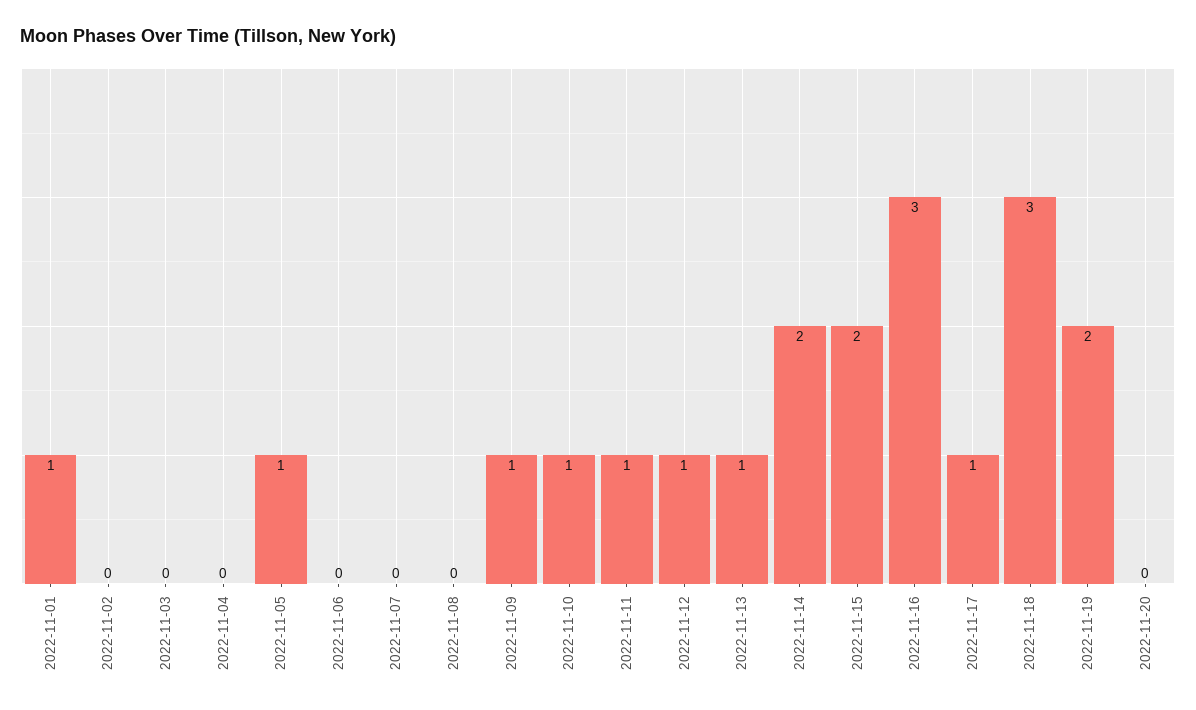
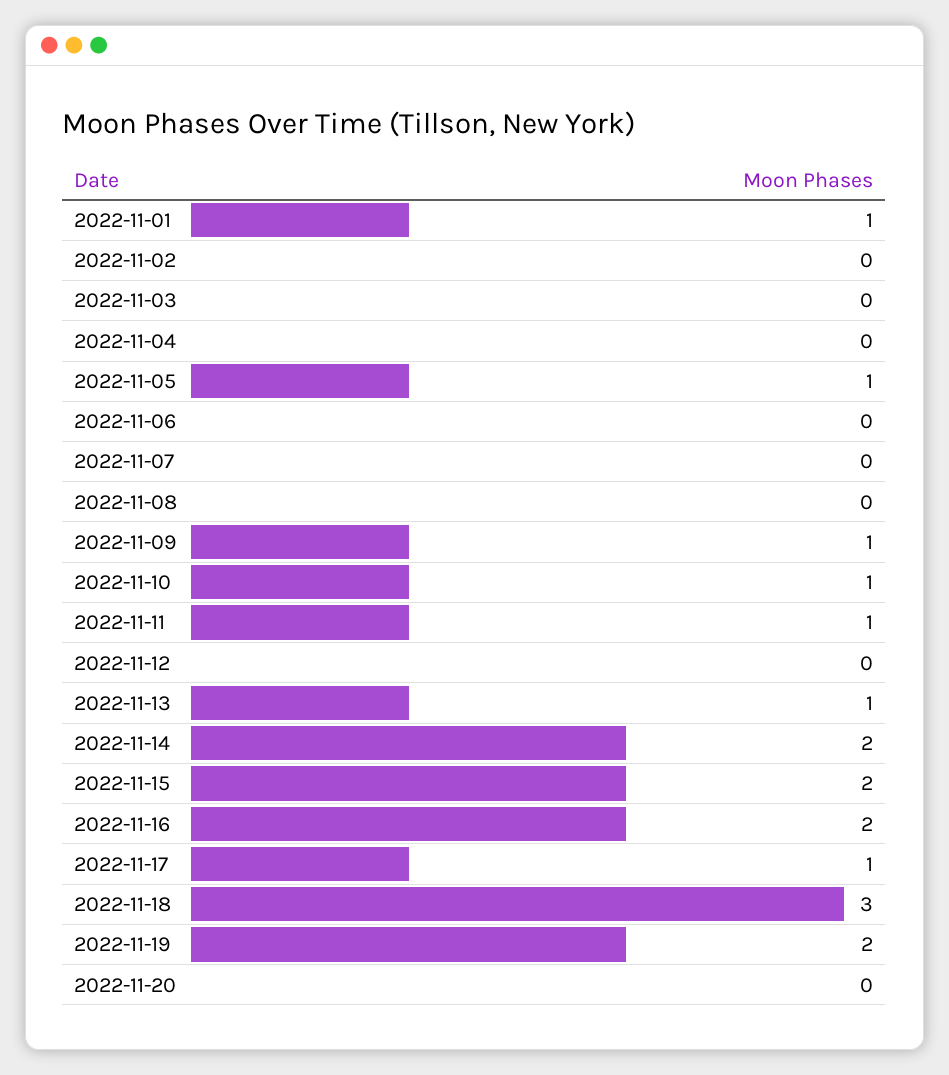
  {
    "2022-11-01": 1,
    "2022-11-02": 0,
    "2022-11-03": 0,
    "2022-11-04": 0,
    "2022-11-05": 1,
    "2022-11-06": 0,
    "2022-11-07": 0,
    "2022-11-08": 0,
    "2022-11-09": 1,
    "2022-11-10": 1,
    "2022-11-11": 1,
-   "2022-11-12": 1,
+   "2022-11-12": 0,
    "2022-11-13": 1,
    "2022-11-14": 2,
    "2022-11-15": 2,
-   "2022-11-16": 3,
+   "2022-11-16": 2,
    "2022-11-17": 1,
    "2022-11-18": 3,
    "2022-11-19": 2,
    "2022-11-20": 0
  }

